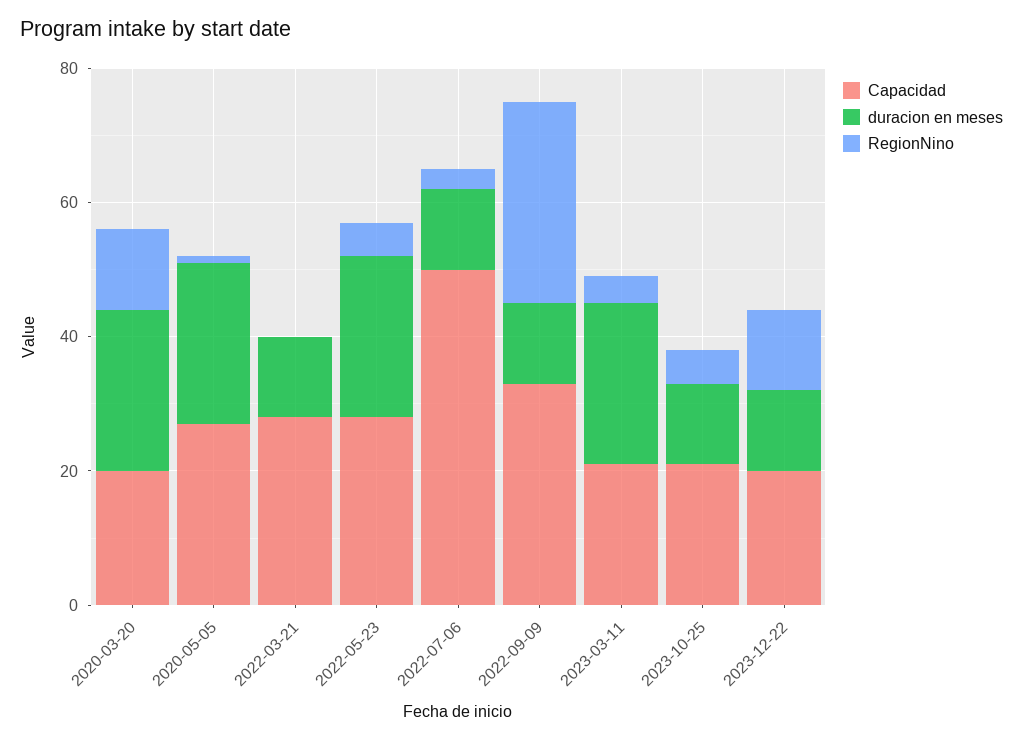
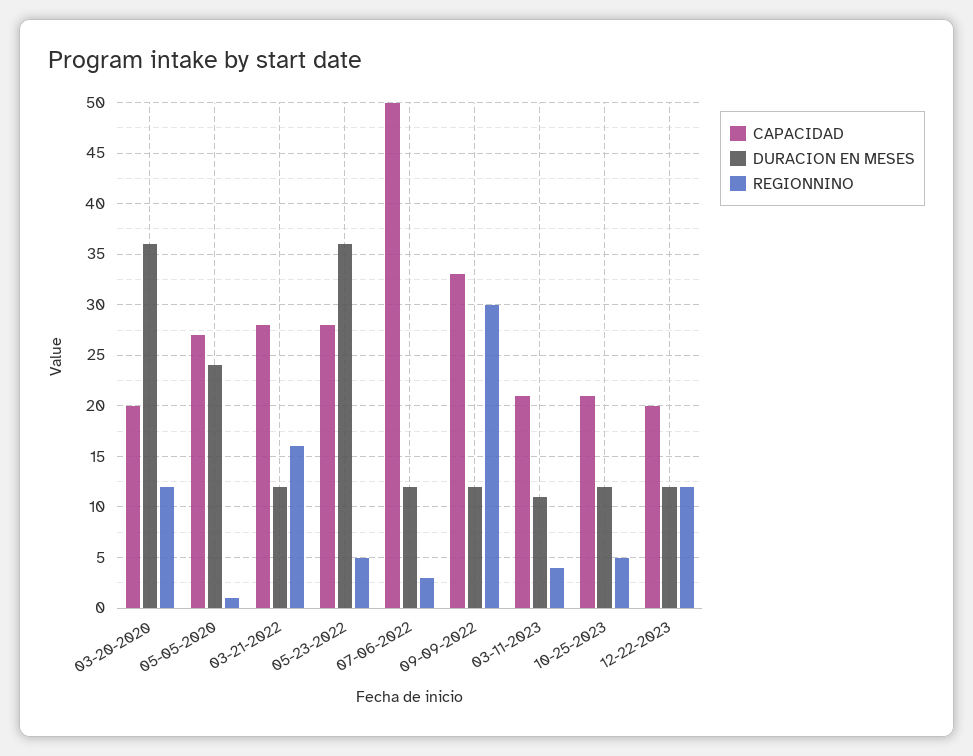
  {
    "Capacidad": {
      "2020-03-20": 20,
      "2020-05-05": 27,
      "2022-03-21": 28,
      "2022-05-23": 28,
      "2022-07-06": 50,
      "2022-09-09": 33,
      "2023-03-11": 21,
      "2023-10-25": 21,
      "2023-12-22": 20
    },
    "duracion en meses": {
-     "2020-03-20": 25,
+     "2020-03-20": 36,
      "2020-05-05": 24,
      "2022-03-21": 12,
-     "2022-05-23": 25,
+     "2022-05-23": 36,
      "2022-07-06": 12,
      "2022-09-09": 12,
-     "2023-03-11": 25,
+     "2023-03-11": 11,
      "2023-10-25": 12,
      "2023-12-22": 12
    },
    "RegionNino": {
      "2020-03-20": 12,
      "2020-05-05": 1,
-     "2022-03-21": 0,
+     "2022-03-21": 16,
      "2022-05-23": 5,
      "2022-07-06": 3,
      "2022-09-09": 30,
      "2023-03-11": 4,
      "2023-10-25": 5,
      "2023-12-22": 12
    }
  }

